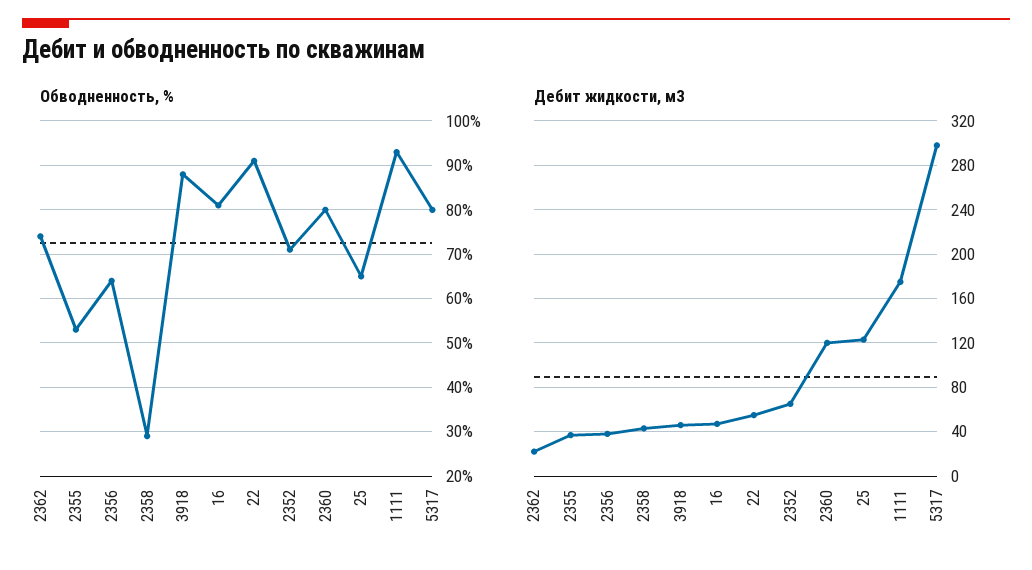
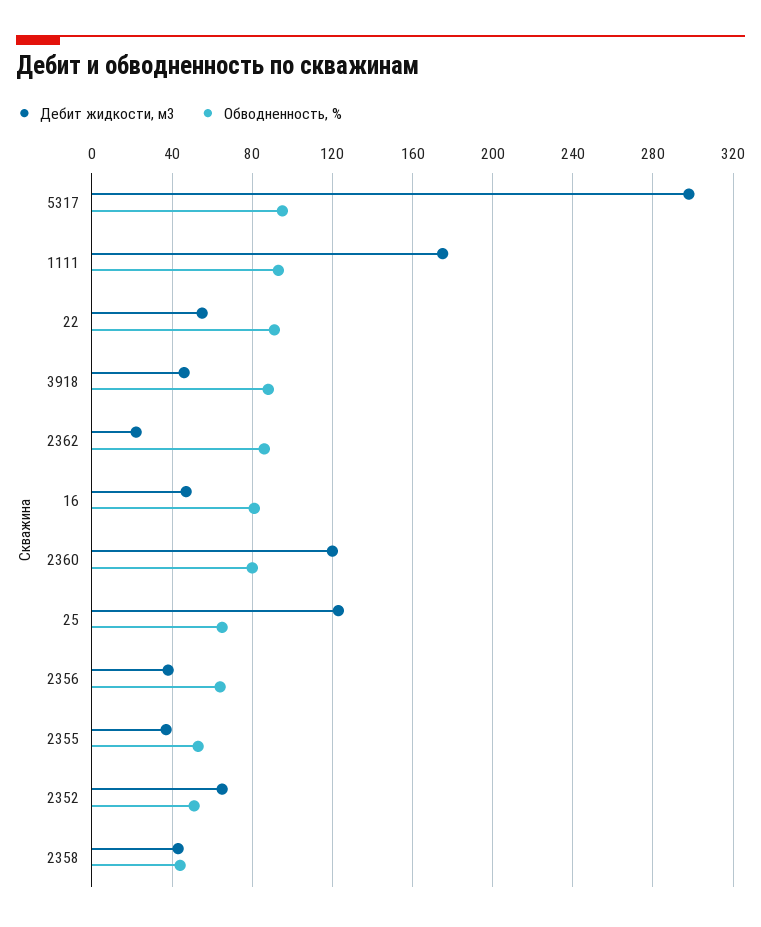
  {
    "Обводненность, %": {
-     "2362": 75,
+     "2362": 85,
      "2355": 55,
      "2356": 65,
-     "2358": 30,
+     "2358": 45,
      "3918": 90,
      "16": 80,
      "22": 90,
-     "2352": 70,
+     "2352": 50,
      "2360": 80,
      "25": 65,
      "1111": 95,
-     "5317": 80
+     "5317": 95
    },
    "Дебит жидкости, м3": {
      "2362": 20,
      "2355": 35,
      "2356": 40,
      "2358": 45,
      "3918": 45,
      "16": 45,
      "22": 55,
      "2352": 65,
      "2360": 120,
      "25": 125,
      "1111": 175,
      "5317": 300
    }
  }

